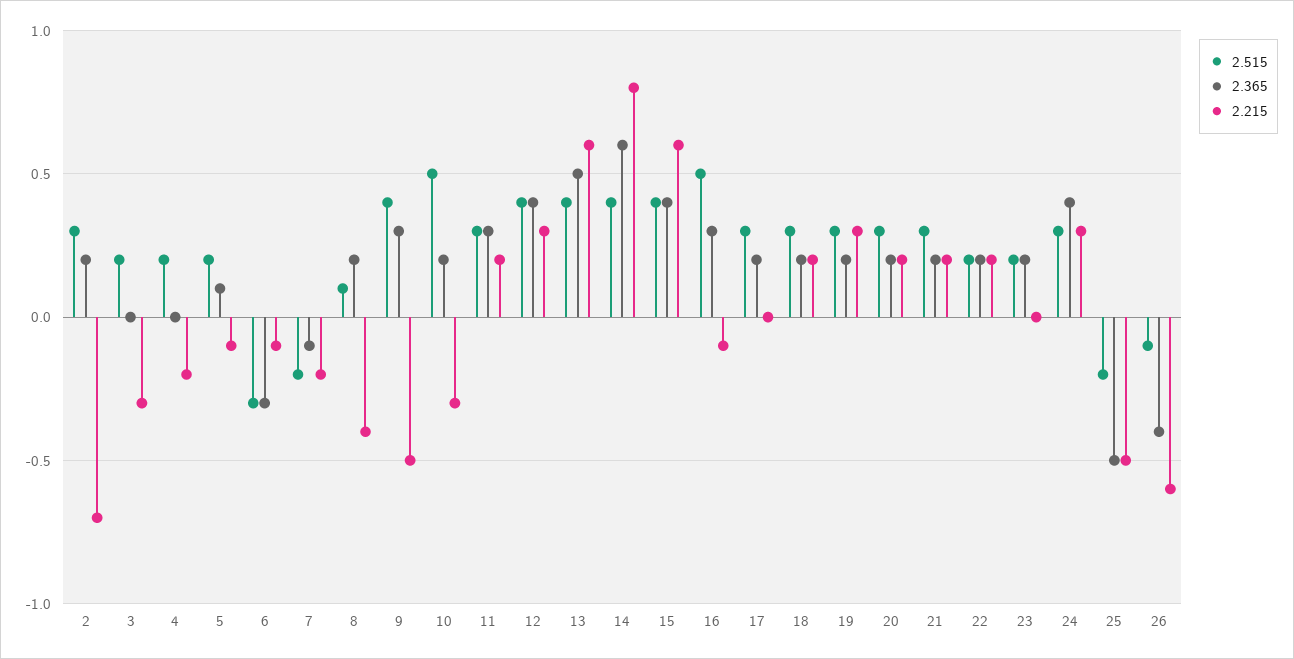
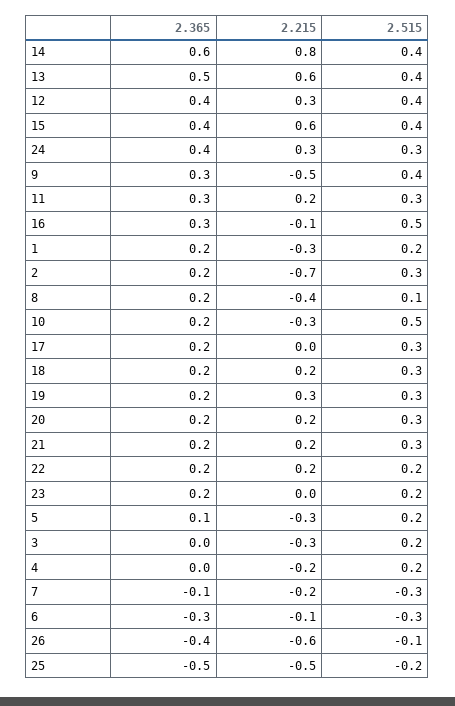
  {
    "2.515": {
      "2": 0.3,
      "3": 0.2,
      "4": 0.2,
      "5": 0.2,
      "6": -0.3,
-     "7": -0.2,
+     "7": -0.3,
      "8": 0.1,
      "9": 0.4,
      "10": 0.5,
      "11": 0.3,
      "12": 0.4,
      "13": 0.4,
      "14": 0.4,
      "15": 0.4,
      "16": 0.5,
      "17": 0.3,
      "18": 0.3,
      "19": 0.3,
      "20": 0.3,
      "21": 0.3,
      "22": 0.2,
      "23": 0.2,
      "24": 0.3,
      "25": -0.2,
-     "26": -0.1
+     "26": -0.1,
+     "1": 0.2
    },
    "2.365": {
      "2": 0.2,
      "3": 0,
      "4": 0,
      "5": 0.1,
      "6": -0.3,
      "7": -0.1,
      "8": 0.2,
      "9": 0.3,
      "10": 0.2,
      "11": 0.3,
      "12": 0.4,
      "13": 0.5,
      "14": 0.6,
      "15": 0.4,
      "16": 0.3,
      "17": 0.2,
      "18": 0.2,
      "19": 0.2,
      "20": 0.2,
      "21": 0.2,
      "22": 0.2,
      "23": 0.2,
      "24": 0.4,
      "25": -0.5,
-     "26": -0.4
+     "26": -0.4,
+     "1": 0.2
    },
    "2.215": {
      "2": -0.7,
      "3": -0.3,
      "4": -0.2,
-     "5": -0.1,
+     "5": -0.3,
      "6": -0.1,
      "7": -0.2,
      "8": -0.4,
      "9": -0.5,
      "10": -0.3,
      "11": 0.2,
      "12": 0.3,
      "13": 0.6,
      "14": 0.8,
      "15": 0.6,
      "16": -0.1,
      "17": 0,
      "18": 0.2,
      "19": 0.3,
      "20": 0.2,
      "21": 0.2,
      "22": 0.2,
      "23": 0,
      "24": 0.3,
      "25": -0.5,
-     "26": -0.6
+     "26": -0.6,
+     "1": -0.3
    }
  }

